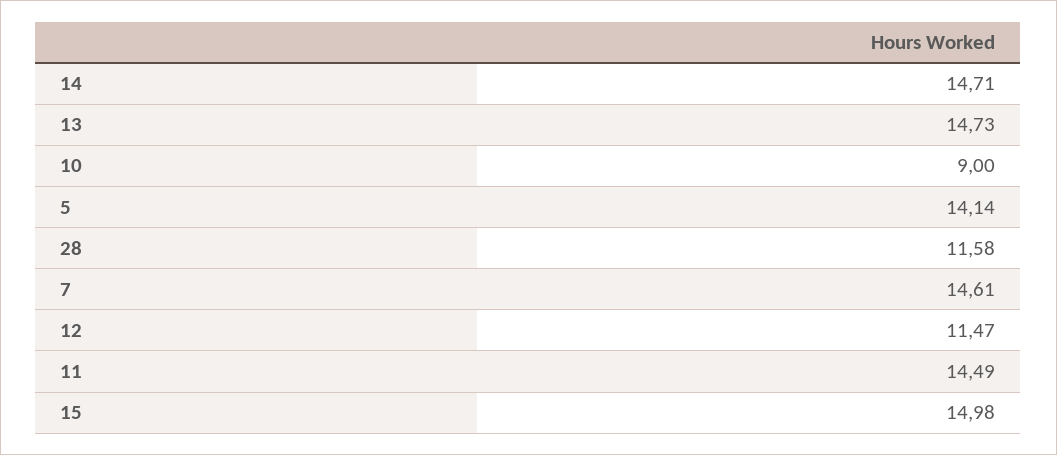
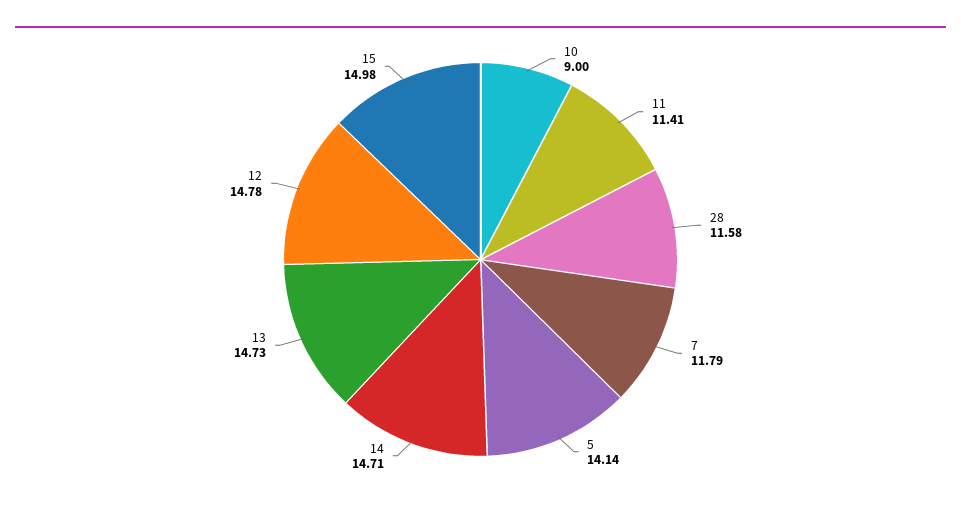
  {
    "14": 14.71,
    "13": 14.73,
    "10": 9,
    "5": 14.14,
    "28": 11.58,
-   "7": 14.61,
+   "7": 11.79,
-   "12": 11.47,
+   "12": 14.78,
-   "11": 14.49,
+   "11": 11.41,
    "15": 14.98
  }

